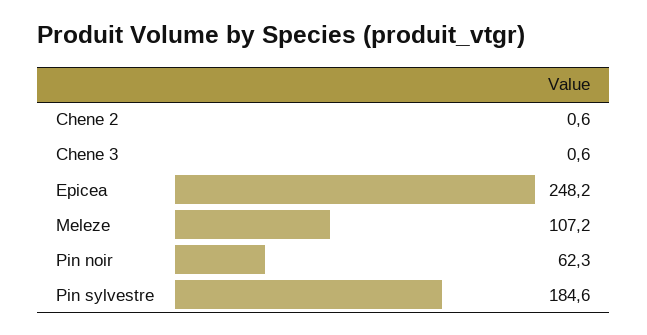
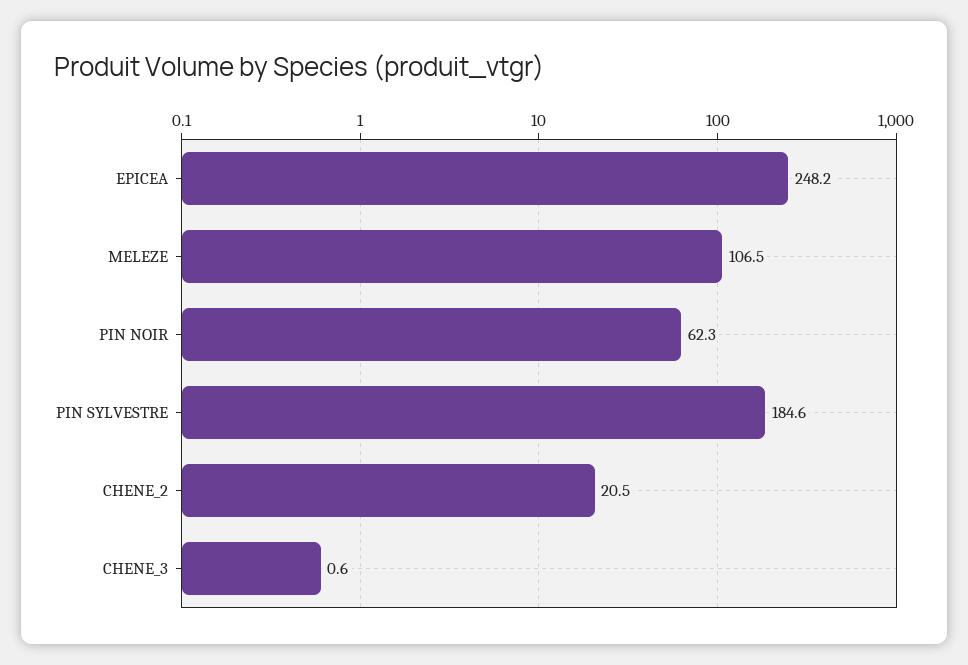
  {
-   "Chene 2": 0.6,
+   "Chene 2": 20.5,
    "Chene 3": 0.6,
    "Epicea": 248.2,
-   "Meleze": 107.2,
+   "Meleze": 106.5,
    "Pin noir": 62.3,
    "Pin sylvestre": 184.6
  }

